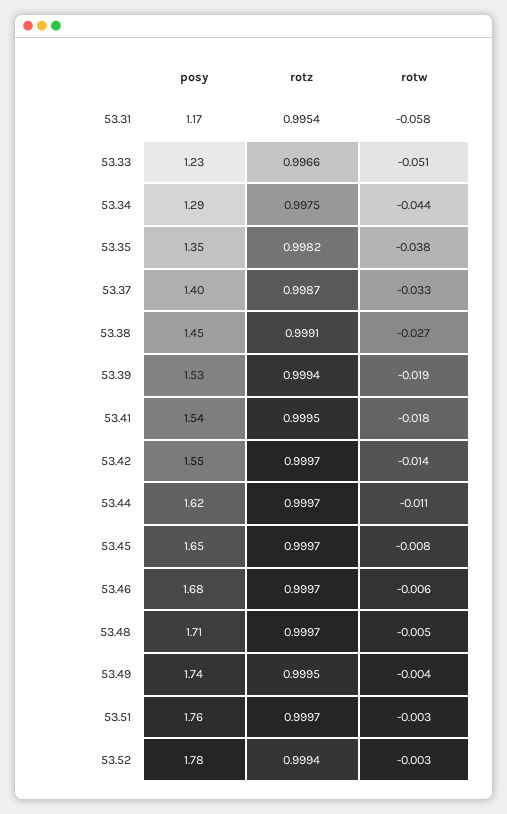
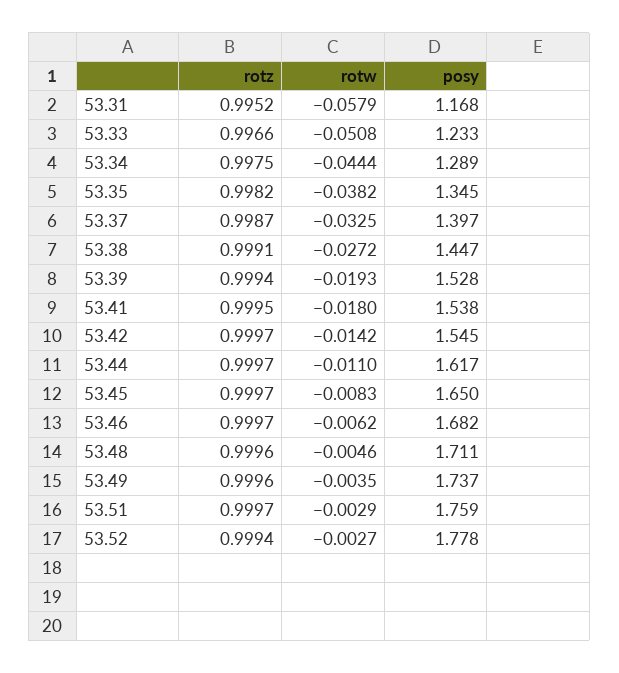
  {
    "posy": {
      "53.31": 1.168,
      "53.33": 1.233,
      "53.34": 1.289,
      "53.35": 1.345,
      "53.37": 1.397,
      "53.38": 1.447,
      "53.39": 1.528,
      "53.41": 1.538,
      "53.42": 1.545,
      "53.44": 1.617,
      "53.45": 1.65,
      "53.46": 1.682,
      "53.48": 1.711,
      "53.49": 1.737,
      "53.51": 1.759,
      "53.52": 1.778
    },
    "rotz": {
-     "53.31": 0.9954,
+     "53.31": 0.9952,
      "53.33": 0.9966,
      "53.34": 0.9975,
      "53.35": 0.9982,
      "53.37": 0.9987,
      "53.38": 0.9991,
      "53.39": 0.9994,
      "53.41": 0.9995,
      "53.42": 0.9997,
      "53.44": 0.9997,
      "53.45": 0.9997,
      "53.46": 0.9997,
-     "53.48": 0.9997,
+     "53.48": 0.9996,
-     "53.49": 0.9995,
+     "53.49": 0.9996,
      "53.51": 0.9997,
      "53.52": 0.9994
    },
    "rotw": {
      "53.31": -0.0579,
      "53.33": -0.0508,
      "53.34": -0.0444,
      "53.35": -0.0382,
      "53.37": -0.0325,
      "53.38": -0.0272,
      "53.39": -0.0193,
      "53.41": -0.018,
      "53.42": -0.0142,
      "53.44": -0.011,
      "53.45": -0.0083,
      "53.46": -0.0062,
      "53.48": -0.0046,
      "53.49": -0.0035,
      "53.51": -0.0029,
      "53.52": -0.0027
    }
  }

